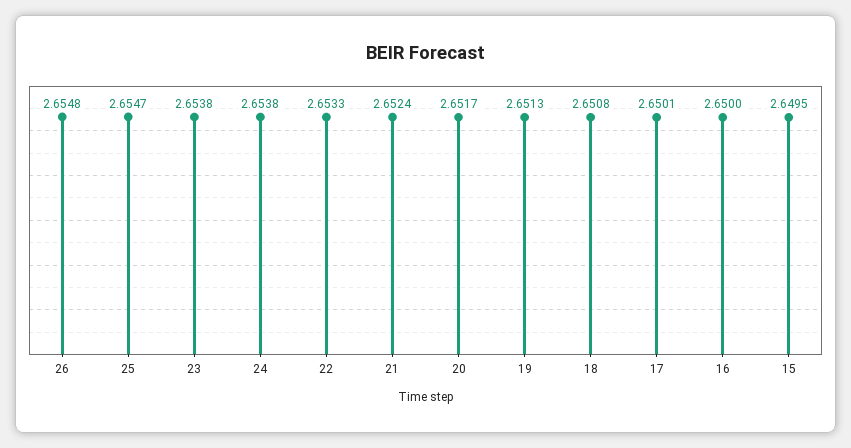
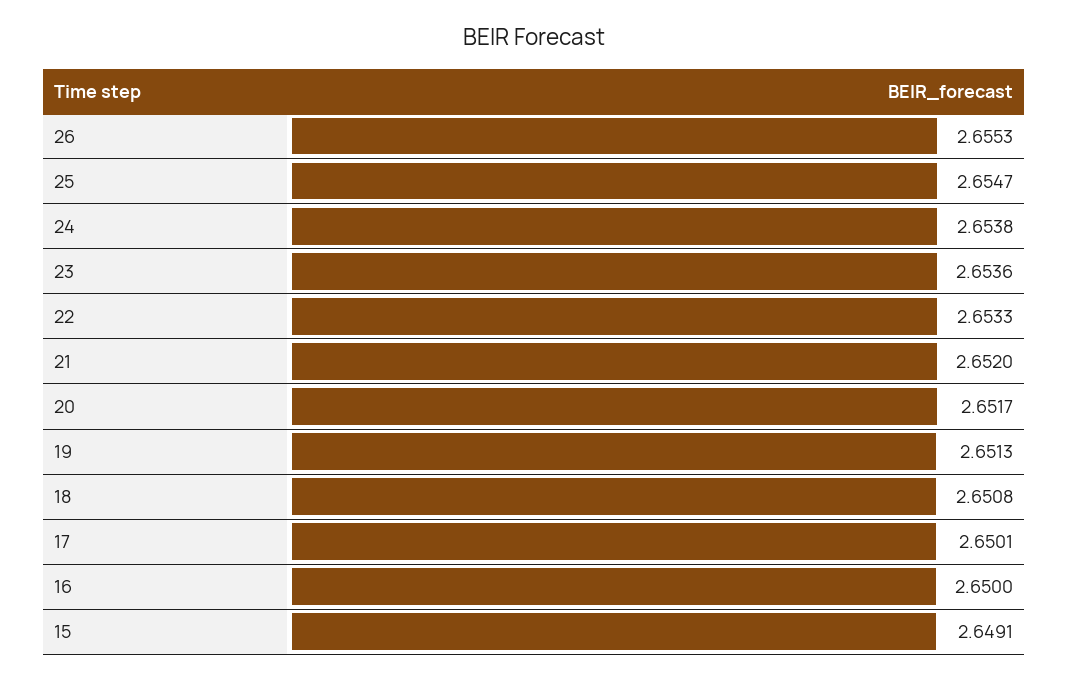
  {
-   "26": 2.6548,
+   "26": 2.6553,
    "25": 2.6547,
-   "23": 2.6538,
+   "23": 2.6536,
    "24": 2.6538,
    "22": 2.6533,
-   "21": 2.6524,
+   "21": 2.652,
    "20": 2.6517,
    "19": 2.6513,
    "18": 2.6508,
    "17": 2.6501,
    "16": 2.65,
-   "15": 2.6495
+   "15": 2.6491
  }

